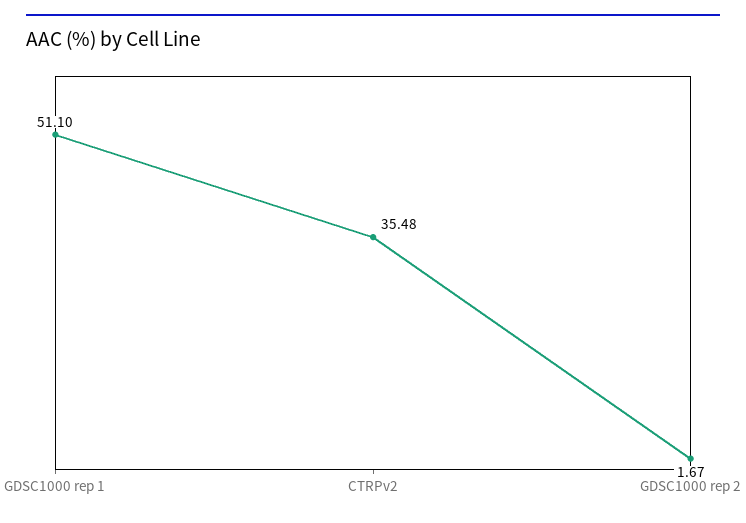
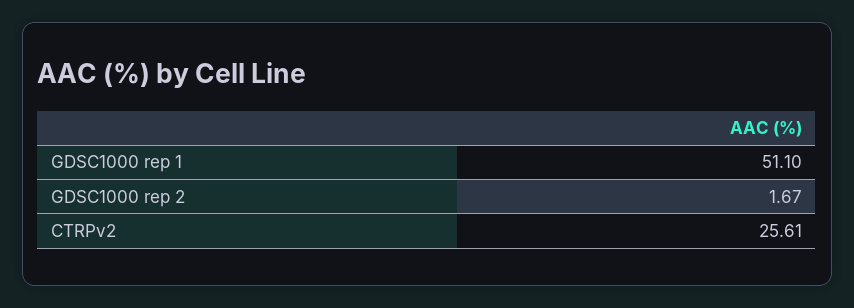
  {
    "GDSC1000 rep 1": 51.1,
-   "CTRPv2": 35.48,
+   "CTRPv2": 25.61,
    "GDSC1000 rep 2": 1.67
  }

